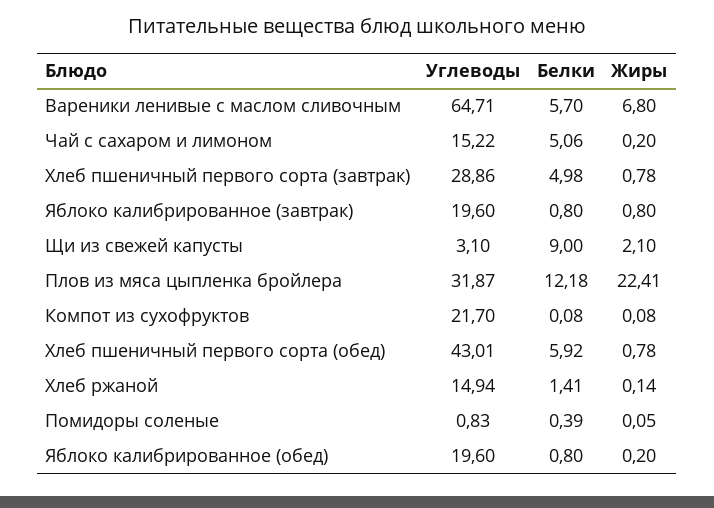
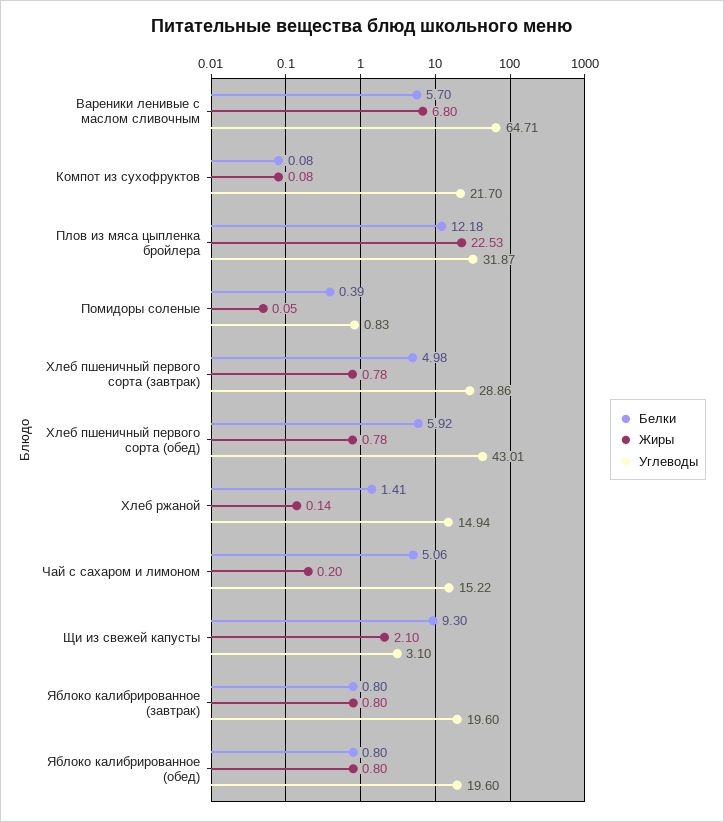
  {
    "Углеводы": {
      "Вареники ленивые с маслом сливочным": 64.71,
      "Чай с сахаром и лимоном": 15.22,
      "Хлеб пшеничный первого сорта (завтрак)": 28.86,
      "Яблоко калибрированное (завтрак)": 19.6,
      "Щи из свежей капусты": 3.1,
      "Плов из мяса цыпленка бройлера": 31.87,
      "Компот из сухофруктов": 21.7,
      "Хлеб пшеничный первого сорта (обед)": 43.01,
      "Хлеб ржаной": 14.94,
      "Помидоры соленые": 0.83,
      "Яблоко калибрированное (обед)": 19.6
    },
    "Белки": {
      "Вареники ленивые с маслом сливочным": 5.7,
      "Чай с сахаром и лимоном": 5.06,
      "Хлеб пшеничный первого сорта (завтрак)": 4.98,
      "Яблоко калибрированное (завтрак)": 0.8,
-     "Щи из свежей капусты": 9,
+     "Щи из свежей капусты": 9.3,
      "Плов из мяса цыпленка бройлера": 12.18,
      "Компот из сухофруктов": 0.08,
      "Хлеб пшеничный первого сорта (обед)": 5.92,
      "Хлеб ржаной": 1.41,
      "Помидоры соленые": 0.39,
      "Яблоко калибрированное (обед)": 0.8
    },
    "Жиры": {
      "Вареники ленивые с маслом сливочным": 6.8,
      "Чай с сахаром и лимоном": 0.2,
      "Хлеб пшеничный первого сорта (завтрак)": 0.78,
      "Яблоко калибрированное (завтрак)": 0.8,
      "Щи из свежей капусты": 2.1,
-     "Плов из мяса цыпленка бройлера": 22.41,
+     "Плов из мяса цыпленка бройлера": 22.53,
      "Компот из сухофруктов": 0.08,
      "Хлеб пшеничный первого сорта (обед)": 0.78,
      "Хлеб ржаной": 0.14,
      "Помидоры соленые": 0.05,
-     "Яблоко калибрированное (обед)": 0.2
+     "Яблоко калибрированное (обед)": 0.8
    }
  }

